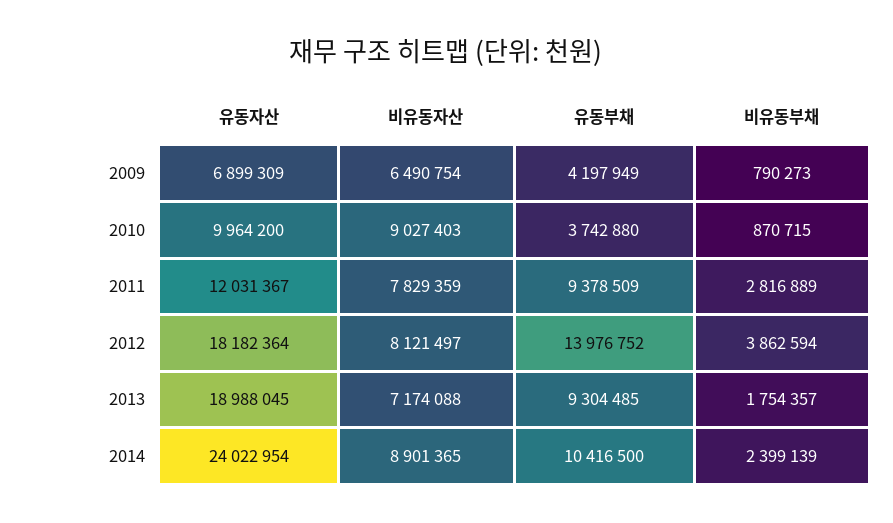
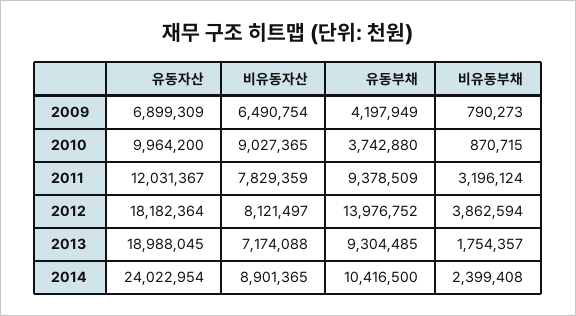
  {
    "유동자산": {
      "2009": 6899309,
      "2010": 9964200,
      "2011": 12031367,
      "2012": 18182364,
      "2013": 18988045,
      "2014": 24022954
    },
    "비유동자산": {
      "2009": 6490754,
-     "2010": 9027403,
+     "2010": 9027365,
      "2011": 7829359,
      "2012": 8121497,
      "2013": 7174088,
      "2014": 8901365
    },
    "유동부채": {
      "2009": 4197949,
      "2010": 3742880,
      "2011": 9378509,
      "2012": 13976752,
      "2013": 9304485,
      "2014": 10416500
    },
    "비유동부채": {
      "2009": 790273,
      "2010": 870715,
-     "2011": 2816889,
+     "2011": 3196124,
      "2012": 3862594,
      "2013": 1754357,
-     "2014": 2399139
+     "2014": 2399408
    }
  }

